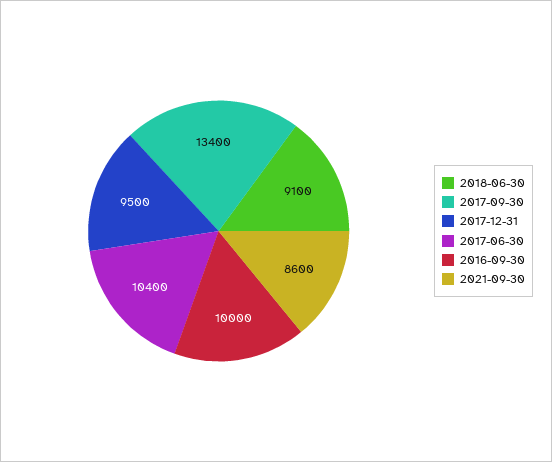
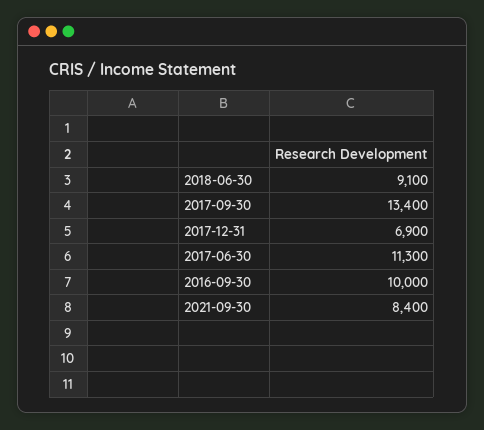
  {
    "2018-06-30": 9100,
    "2017-09-30": 13400,
-   "2017-12-31": 9500,
+   "2017-12-31": 6900,
-   "2017-06-30": 10400,
+   "2017-06-30": 11300,
    "2016-09-30": 10000,
-   "2021-09-30": 8600
+   "2021-09-30": 8400
  }

